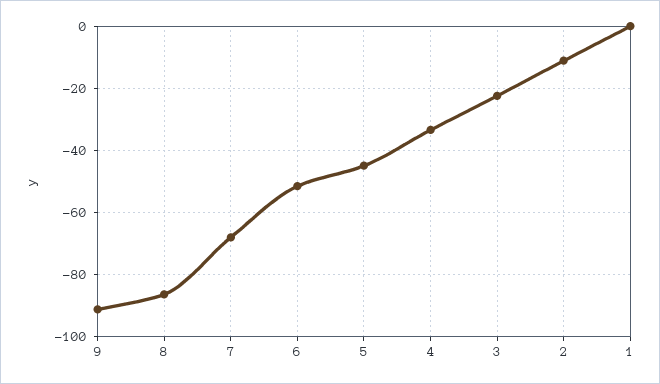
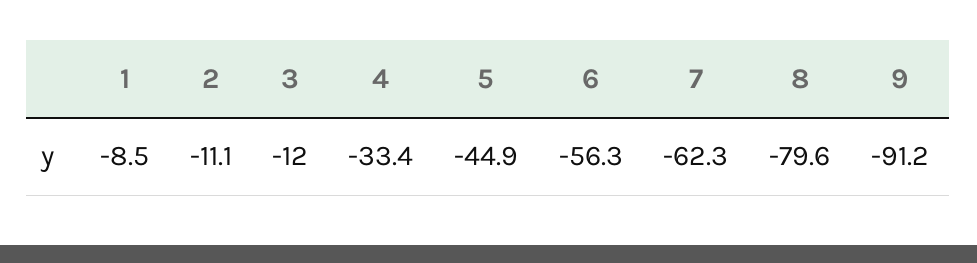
  {
    "9": -91.2,
-   "8": -86,
+   "8": -79.6,
-   "7": -68,
+   "7": -62.3,
-   "6": -52,
+   "6": -56.3,
    "5": -44.9,
    "4": -33.4,
-   "3": -22,
+   "3": -12,
    "2": -11.1,
-   "1": 0
+   "1": -8.5
  }

